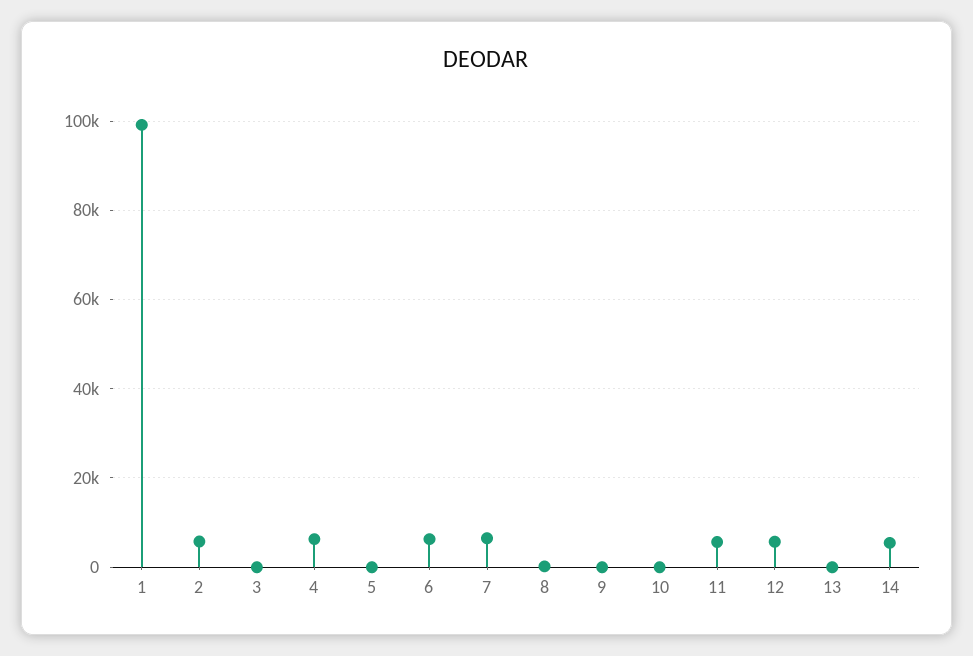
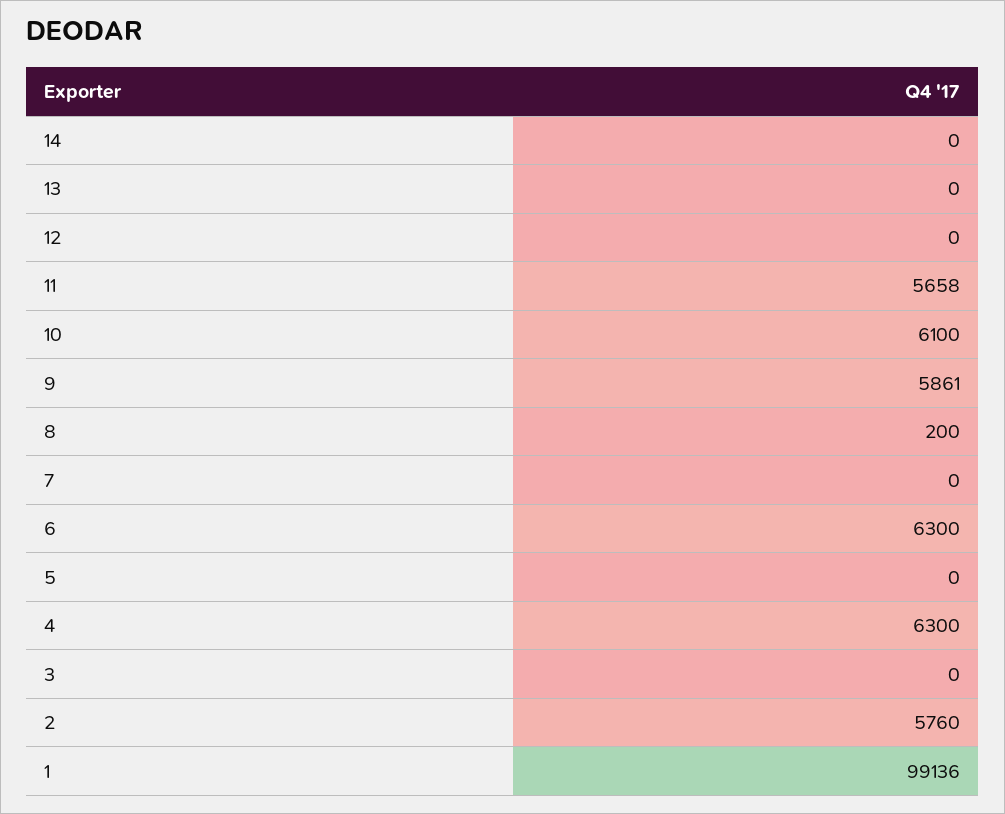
  {
    "1": 99136,
    "2": 5760,
    "3": 0,
    "4": 6300,
    "5": 0,
    "6": 6300,
-   "7": 6000,
+   "7": 0,
    "8": 200,
-   "9": 0,
+   "9": 5861,
-   "10": 0,
+   "10": 6100,
    "11": 5658,
-   "12": 6000,
+   "12": 0,
    "13": 0,
-   "14": 6000
+   "14": 0
  }

